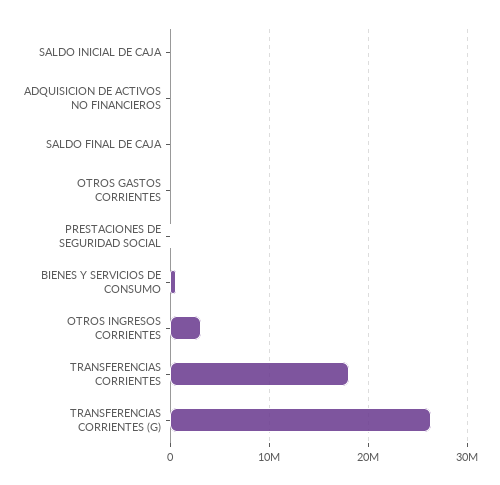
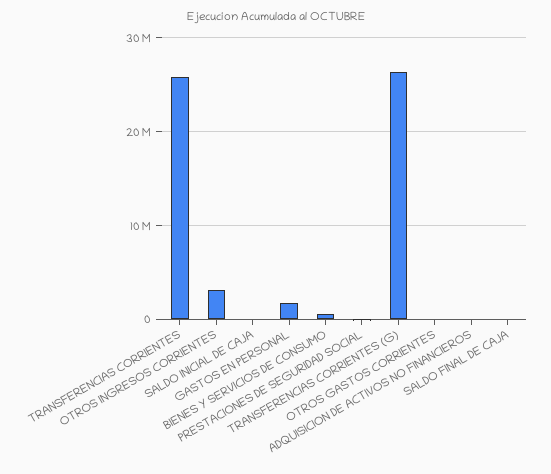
  {
    "SALDO INICIAL DE CAJA": 0,
    "ADQUISICION DE ACTIVOS NO FINANCIEROS": 0,
    "SALDO FINAL DE CAJA": 0,
    "OTROS GASTOS CORRIENTES": 0,
    "PRESTACIONES DE SEGURIDAD SOCIAL": 0,
    "BIENES Y SERVICIOS DE CONSUMO": 1000000,
    "OTROS INGRESOS CORRIENTES": 3000000,
-   "TRANSFERENCIAS CORRIENTES": 18000000,
+   "TRANSFERENCIAS CORRIENTES": 26000000,
-   "TRANSFERENCIAS CORRIENTES (G)": 26000000
+   "TRANSFERENCIAS CORRIENTES (G)": 26000000,
+   "GASTOS EN PERSONAL": 2000000
  }

